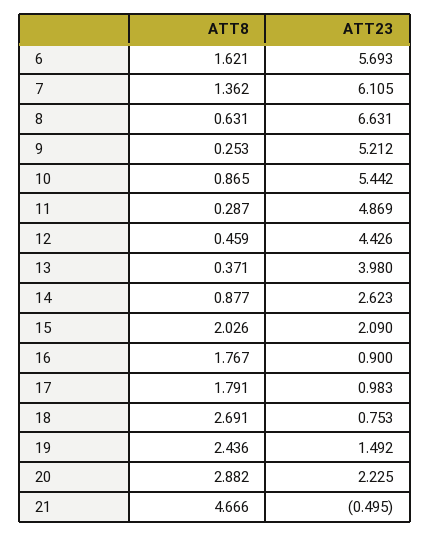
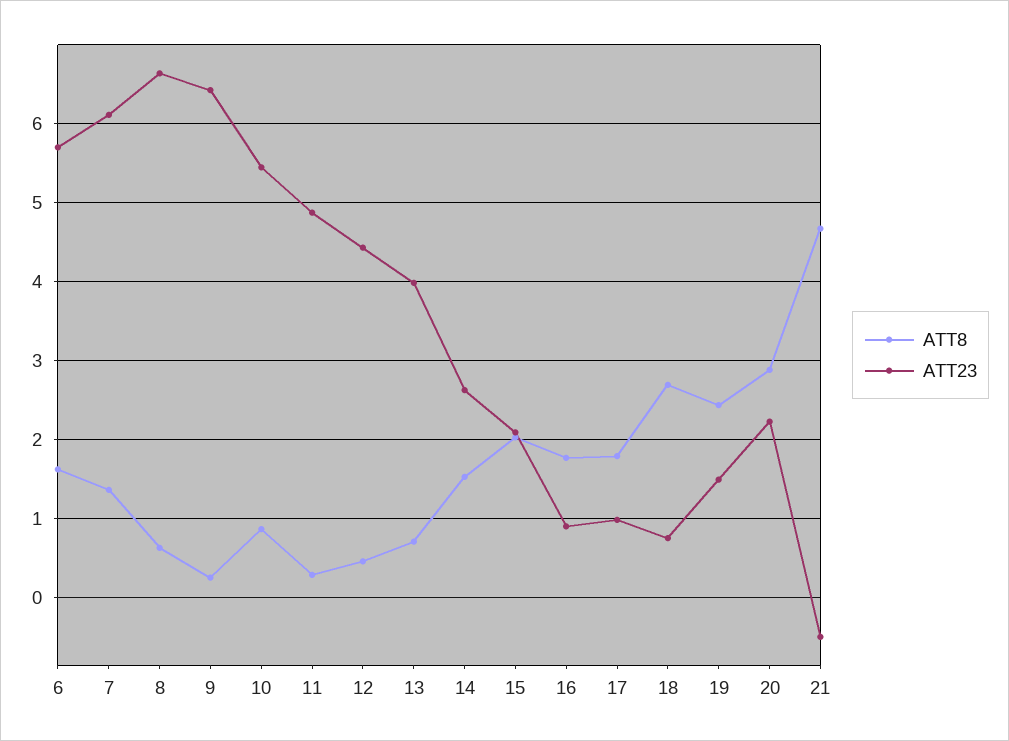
  {
    "ATT8": {
      "6": 1.621,
      "7": 1.362,
      "8": 0.631,
      "9": 0.253,
      "10": 0.865,
      "11": 0.287,
      "12": 0.459,
-     "13": 0.371,
+     "13": 0.7,
-     "14": 0.877,
+     "14": 1.5,
      "15": 2.026,
      "16": 1.767,
      "17": 1.791,
      "18": 2.691,
      "19": 2.436,
      "20": 2.882,
      "21": 4.666
    },
    "ATT23": {
      "6": 5.693,
      "7": 6.105,
      "8": 6.631,
-     "9": 5.212,
+     "9": 6.4,
      "10": 5.442,
      "11": 4.869,
      "12": 4.426,
      "13": 3.98,
      "14": 2.623,
      "15": 2.09,
      "16": 0.9,
      "17": 0.983,
      "18": 0.753,
      "19": 1.492,
      "20": 2.225,
      "21": -0.495
    }
  }

